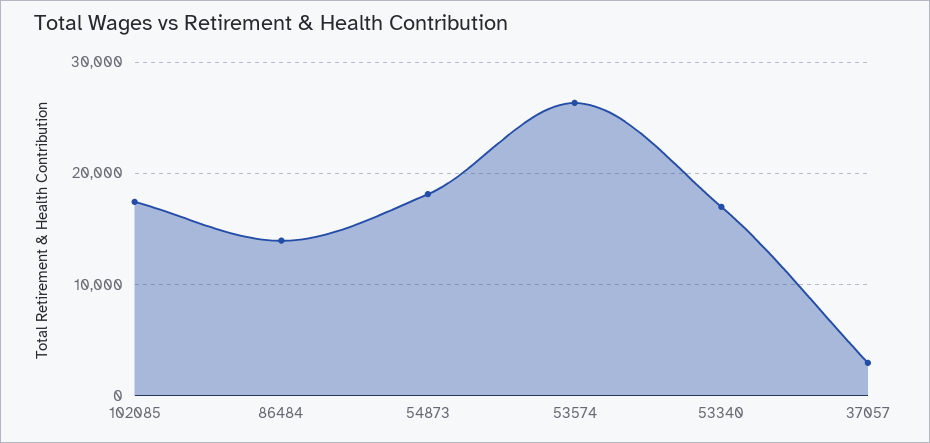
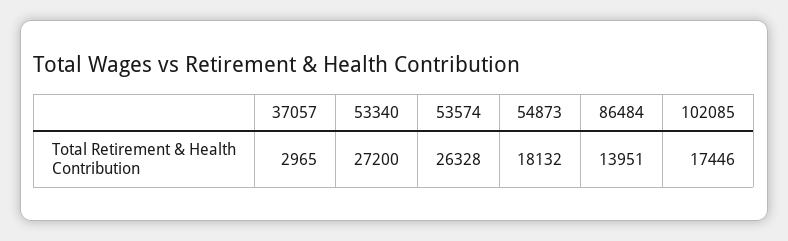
  {
    "102085": 17446,
    "86484": 13951,
    "54873": 18132,
    "53574": 26328,
-   "53340": 17000,
+   "53340": 27200,
    "37057": 2965
  }

